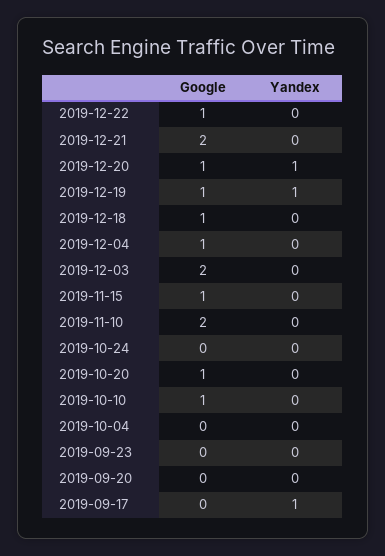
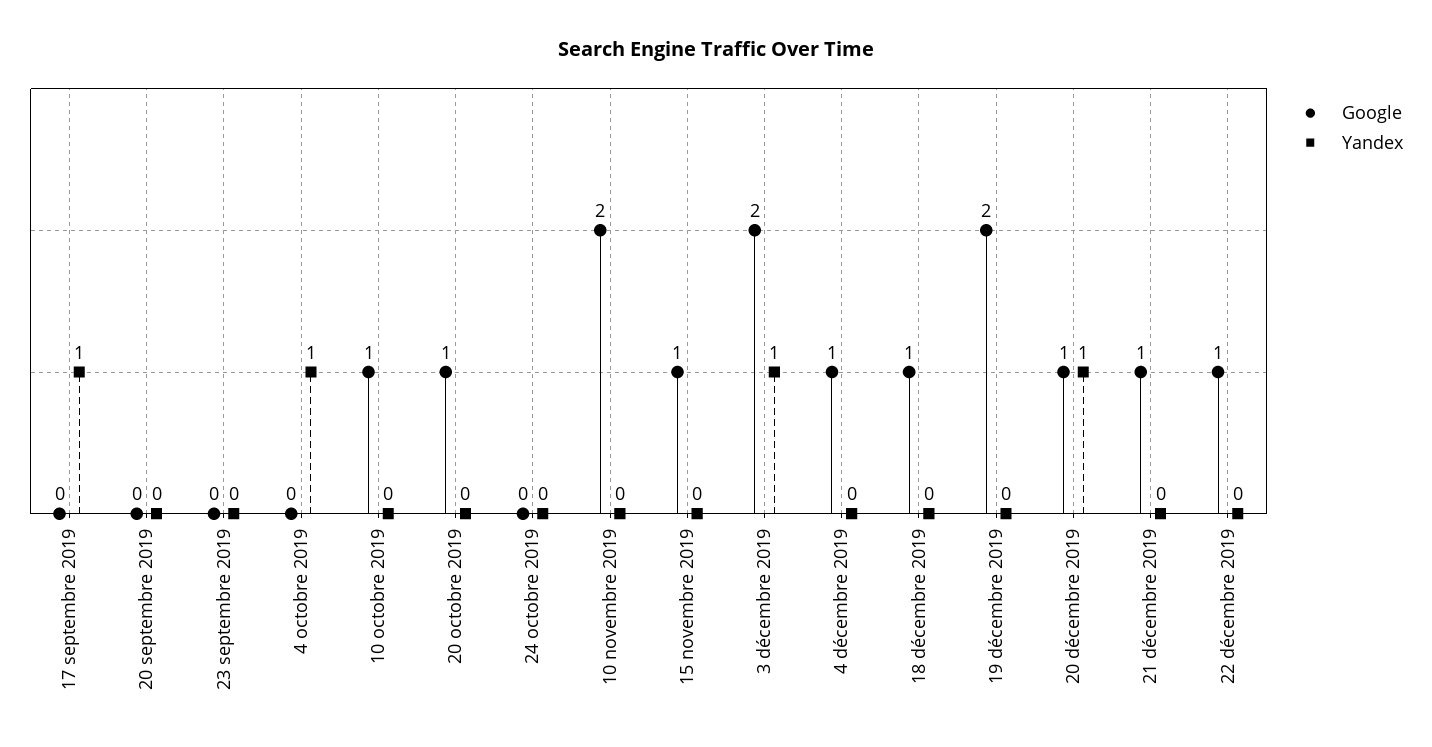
  {
    "Google": {
      "2019-12-22": 1,
-     "2019-12-21": 2,
+     "2019-12-21": 1,
      "2019-12-20": 1,
-     "2019-12-19": 1,
+     "2019-12-19": 2,
      "2019-12-18": 1,
      "2019-12-04": 1,
      "2019-12-03": 2,
      "2019-11-15": 1,
      "2019-11-10": 2,
      "2019-10-24": 0,
      "2019-10-20": 1,
      "2019-10-10": 1,
      "2019-10-04": 0,
      "2019-09-23": 0,
      "2019-09-20": 0,
      "2019-09-17": 0
    },
    "Yandex": {
      "2019-12-22": 0,
      "2019-12-21": 0,
      "2019-12-20": 1,
-     "2019-12-19": 1,
+     "2019-12-19": 0,
      "2019-12-18": 0,
      "2019-12-04": 0,
-     "2019-12-03": 0,
+     "2019-12-03": 1,
      "2019-11-15": 0,
      "2019-11-10": 0,
      "2019-10-24": 0,
      "2019-10-20": 0,
      "2019-10-10": 0,
-     "2019-10-04": 0,
+     "2019-10-04": 1,
      "2019-09-23": 0,
      "2019-09-20": 0,
      "2019-09-17": 1
    }
  }

